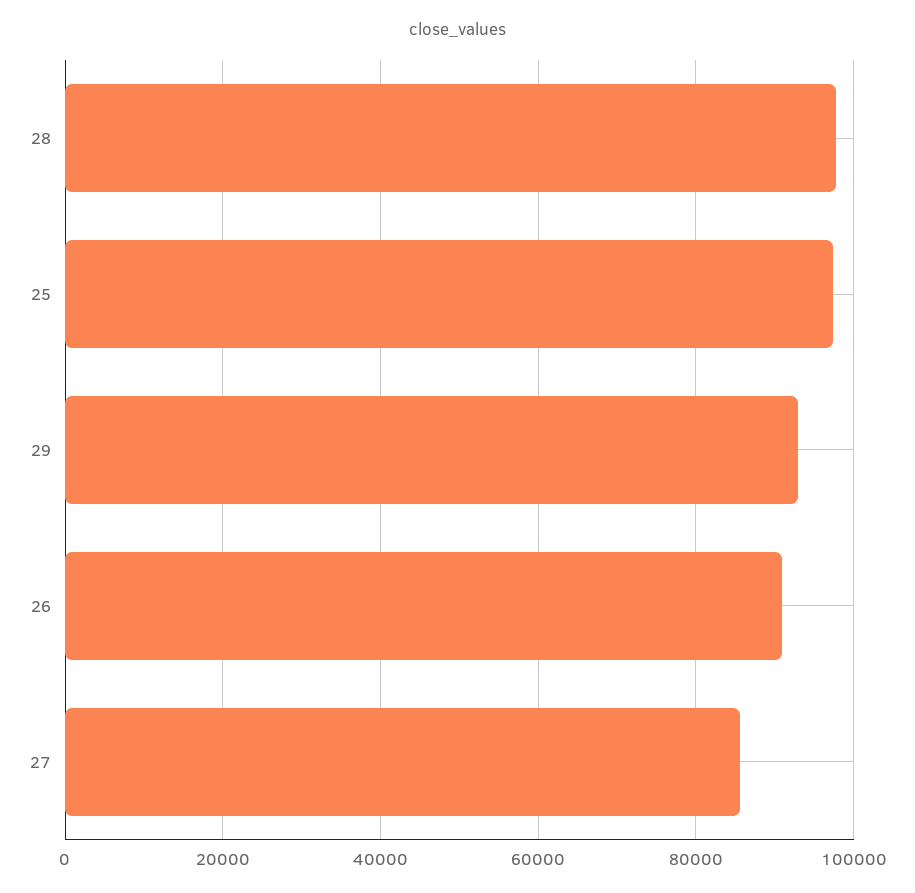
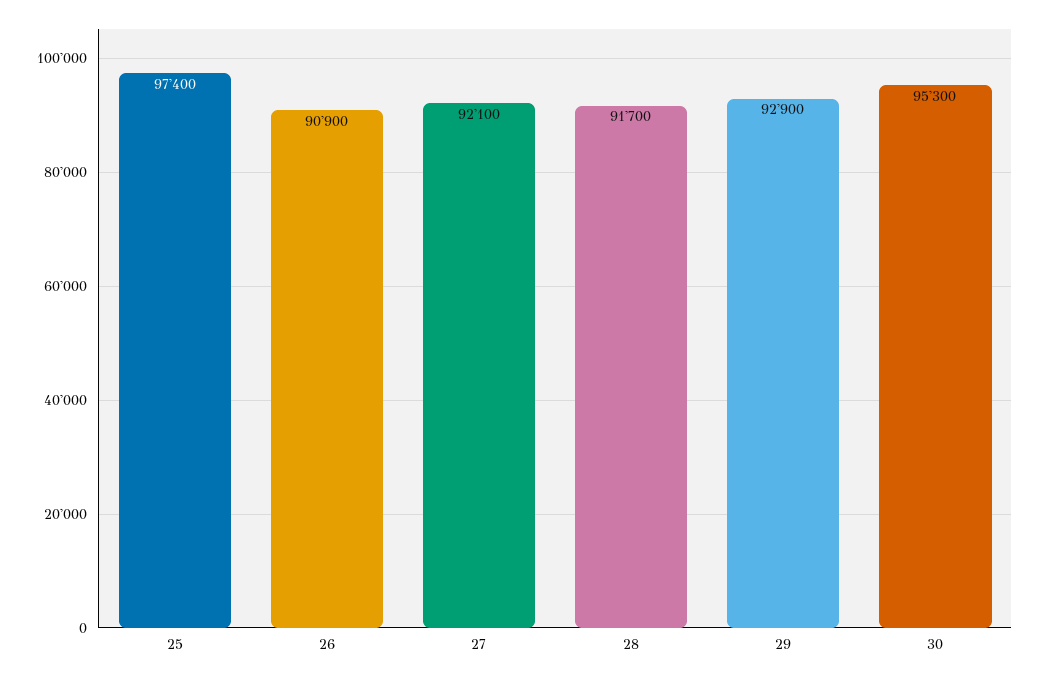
  {
-   "28": 98000,
+   "28": 91700,
    "25": 97400,
    "29": 92900,
    "26": 90900,
-   "27": 86000
+   "27": 92100,
+   "30": 95300
  }

